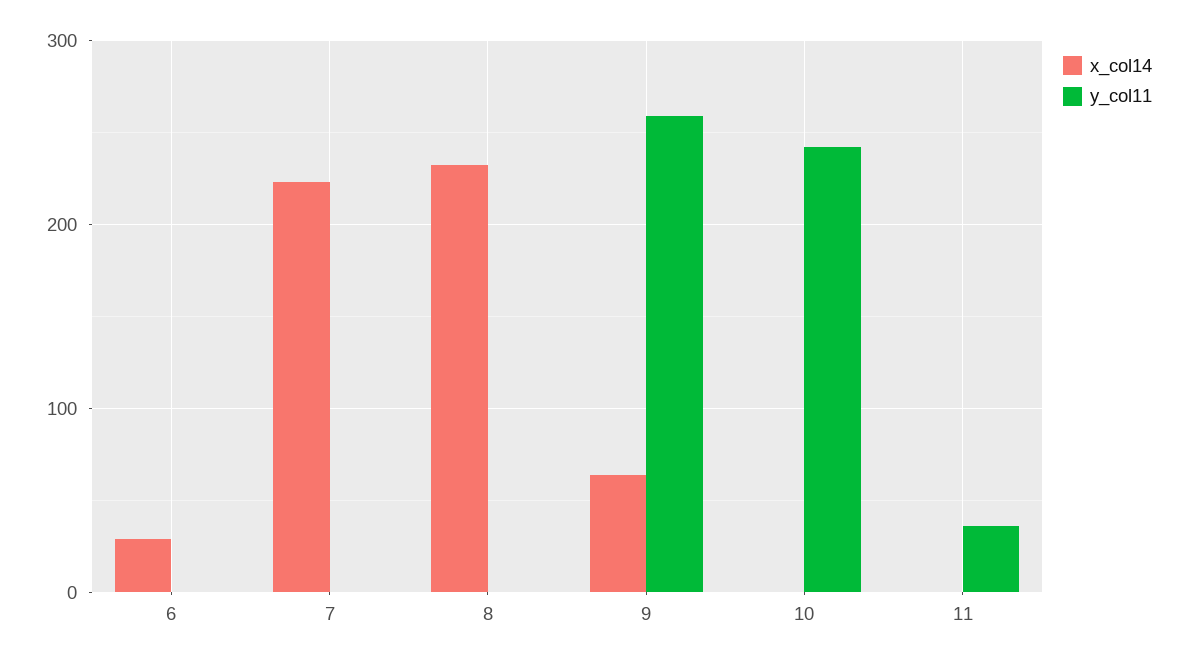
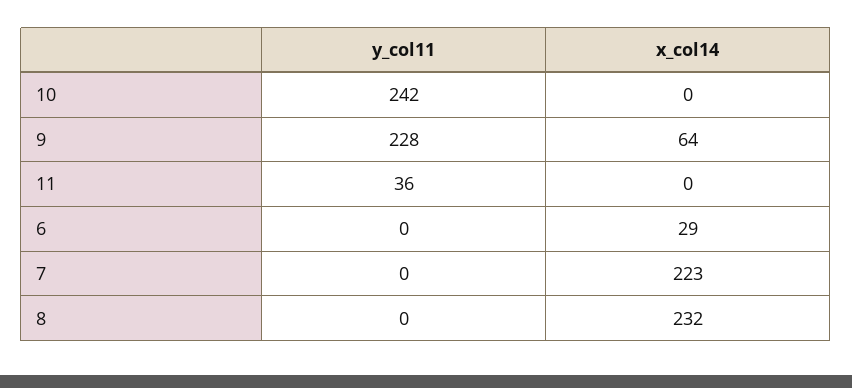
  {
    "x_col14": {
      "6": 29,
      "7": 223,
      "8": 232,
      "9": 64,
      "10": 0,
      "11": 0
    },
    "y_col11": {
      "6": 0,
      "7": 0,
      "8": 0,
-     "9": 260,
+     "9": 228,
      "10": 242,
      "11": 36
    }
  }

